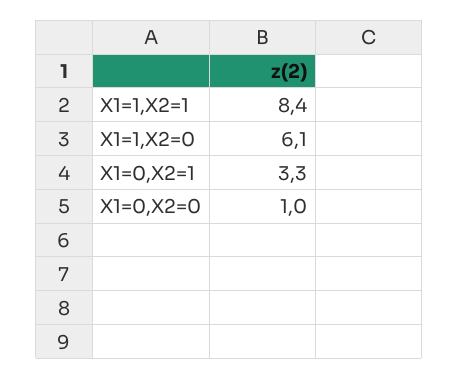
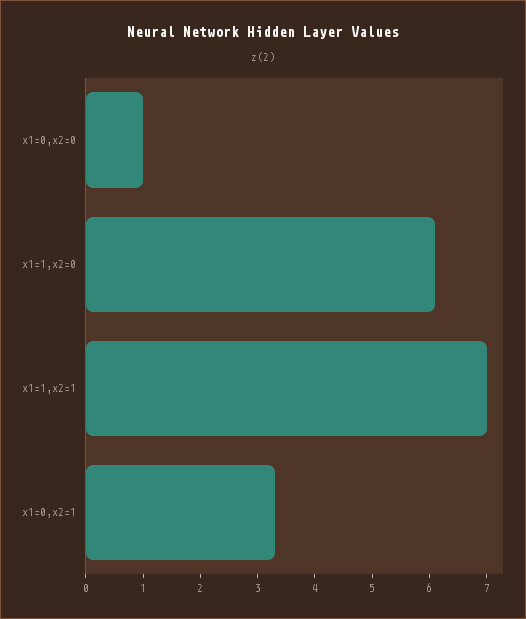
  {
-   "X1=1,X2=1": 8.4,
+   "X1=1,X2=1": 7,
    "X1=1,X2=0": 6.1,
    "X1=0,X2=1": 3.3,
    "X1=0,X2=0": 1
  }

